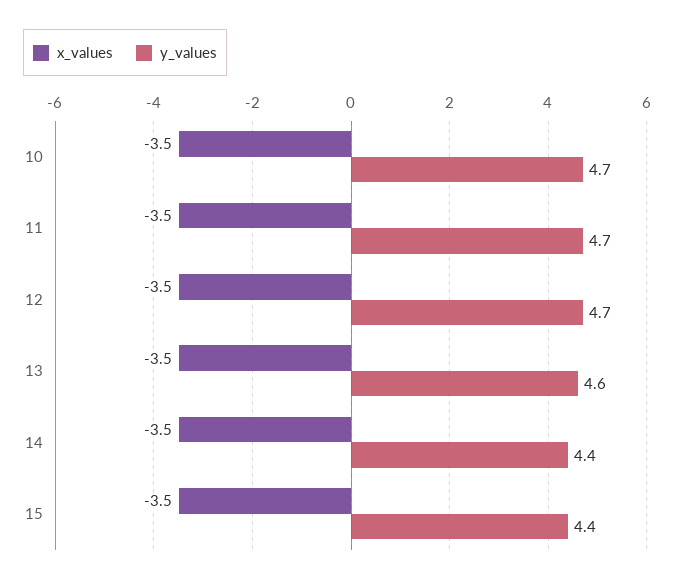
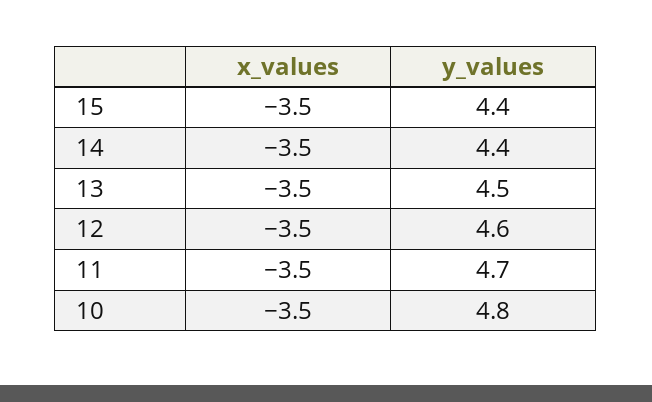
  {
    "x_values": {
      "10": -3.5,
      "11": -3.5,
      "12": -3.5,
      "13": -3.5,
      "14": -3.5,
      "15": -3.5
    },
    "y_values": {
-     "10": 4.7,
+     "10": 4.8,
      "11": 4.7,
-     "12": 4.7,
+     "12": 4.6,
-     "13": 4.6,
+     "13": 4.5,
      "14": 4.4,
      "15": 4.4
    }
  }

